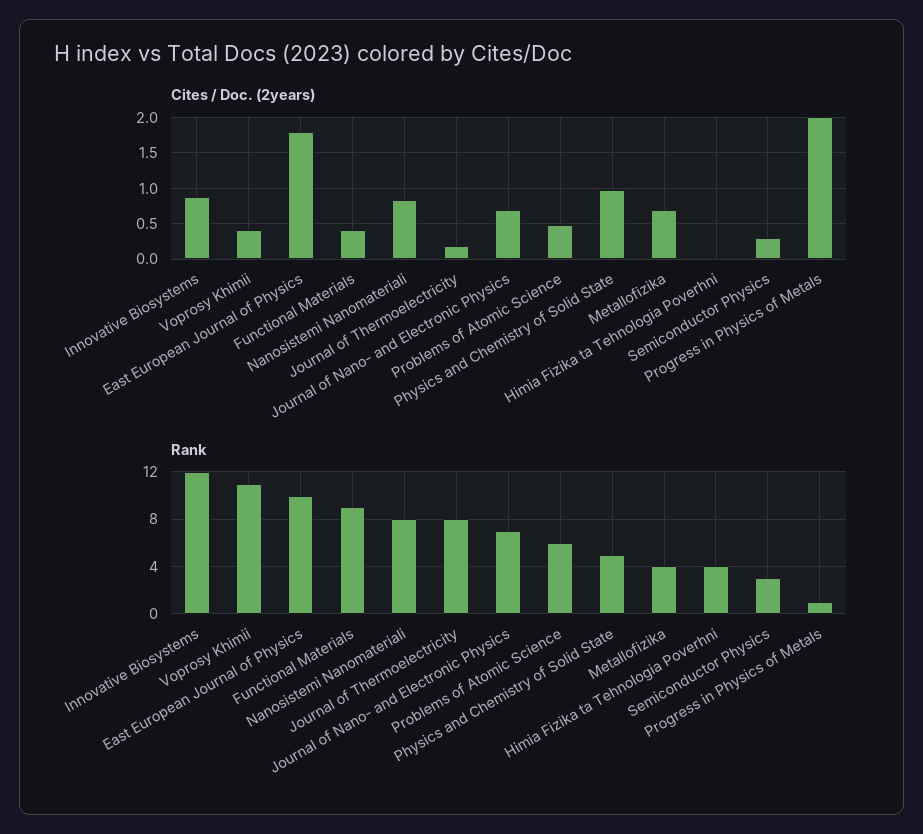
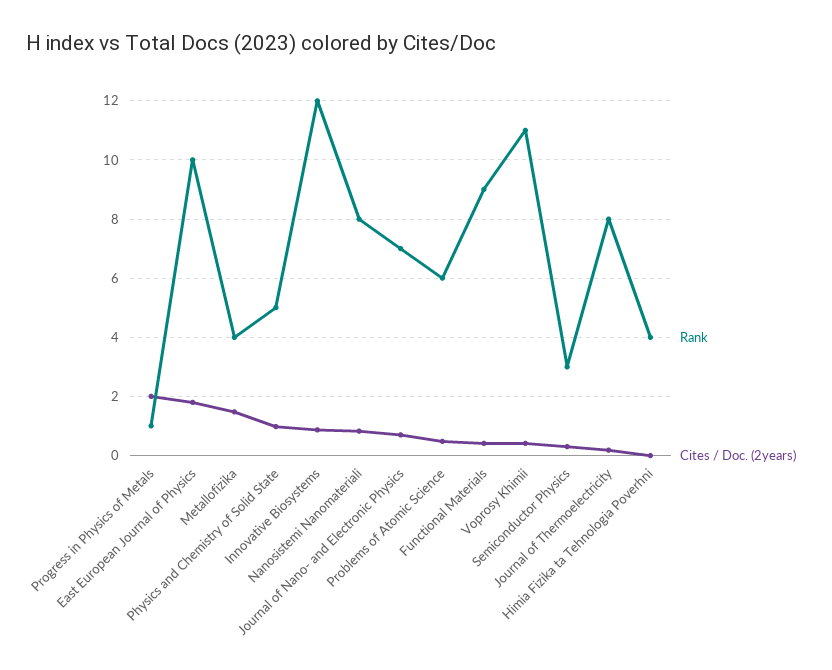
  {
    "Cites / Doc. (2years)": {
      "Innovative Biosystems": 0.9,
      "Voprosy Khimii": 0.4,
      "East European Journal of Physics": 1.8,
      "Functional Materials": 0.4,
      "Nanosistemi Nanomateriali": 0.8,
      "Journal of Thermoelectricity": 0.2,
      "Journal of Nano- and Electronic Physics": 0.7,
      "Problems of Atomic Science": 0.5,
      "Physics and Chemistry of Solid State": 1,
-     "Metallofizika": 0.7,
+     "Metallofizika": 1.5,
      "Himia Fizika ta Tehnologia Poverhni": 0,
      "Semiconductor Physics": 0.3,
      "Progress in Physics of Metals": 2
    },
    "Rank": {
      "Innovative Biosystems": 12,
      "Voprosy Khimii": 11,
      "East European Journal of Physics": 10,
      "Functional Materials": 9,
      "Nanosistemi Nanomateriali": 8,
      "Journal of Thermoelectricity": 8,
      "Journal of Nano- and Electronic Physics": 7,
      "Problems of Atomic Science": 6,
      "Physics and Chemistry of Solid State": 5,
      "Metallofizika": 4,
      "Himia Fizika ta Tehnologia Poverhni": 4,
      "Semiconductor Physics": 3,
      "Progress in Physics of Metals": 1
    }
  }

